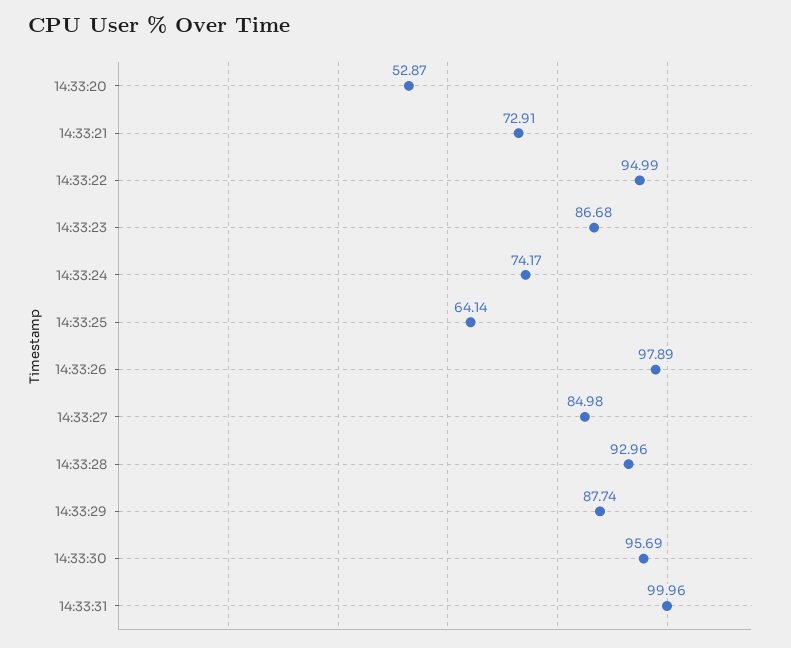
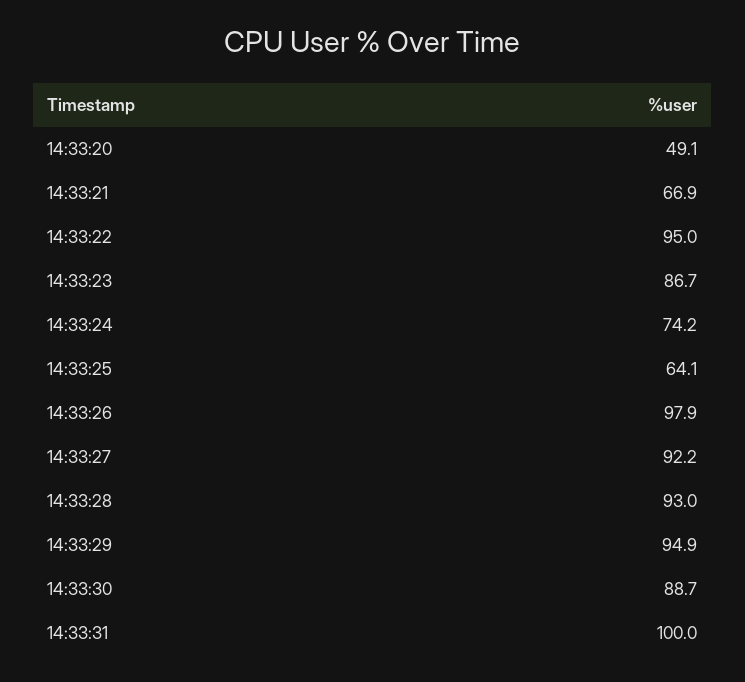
  {
-   "14:33:20": 52.87,
+   "14:33:20": 49.1,
-   "14:33:21": 72.91,
+   "14:33:21": 66.9,
    "14:33:22": 94.99,
    "14:33:23": 86.68,
    "14:33:24": 74.17,
    "14:33:25": 64.14,
    "14:33:26": 97.89,
-   "14:33:27": 84.98,
+   "14:33:27": 92.2,
    "14:33:28": 92.96,
-   "14:33:29": 87.74,
+   "14:33:29": 94.9,
-   "14:33:30": 95.69,
+   "14:33:30": 88.7,
    "14:33:31": 99.96
  }

